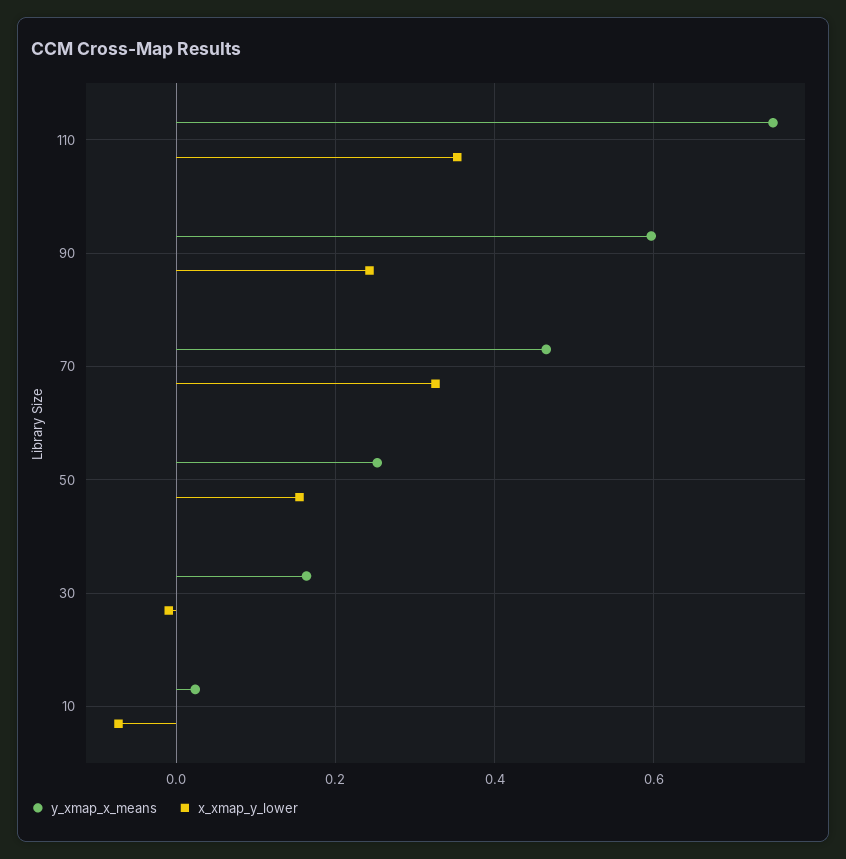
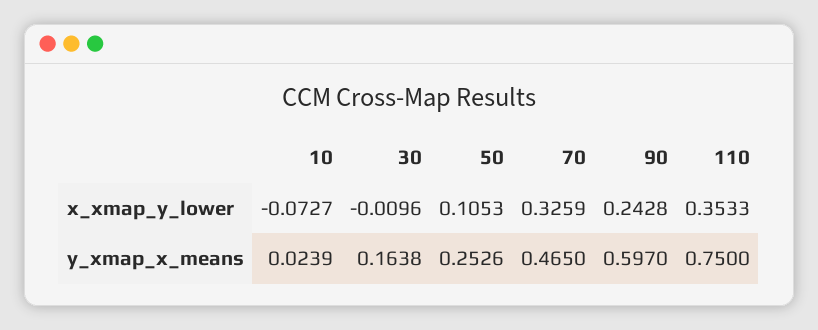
  {
    "y_xmap_x_means": {
      "110": 0.75,
      "90": 0.597,
      "70": 0.465,
      "50": 0.2526,
      "30": 0.1638,
      "10": 0.0239
    },
    "x_xmap_y_lower": {
      "110": 0.3533,
      "90": 0.2428,
      "70": 0.3259,
-     "50": 0.16,
+     "50": 0.1053,
      "30": -0.0096,
      "10": -0.0727
    }
  }

